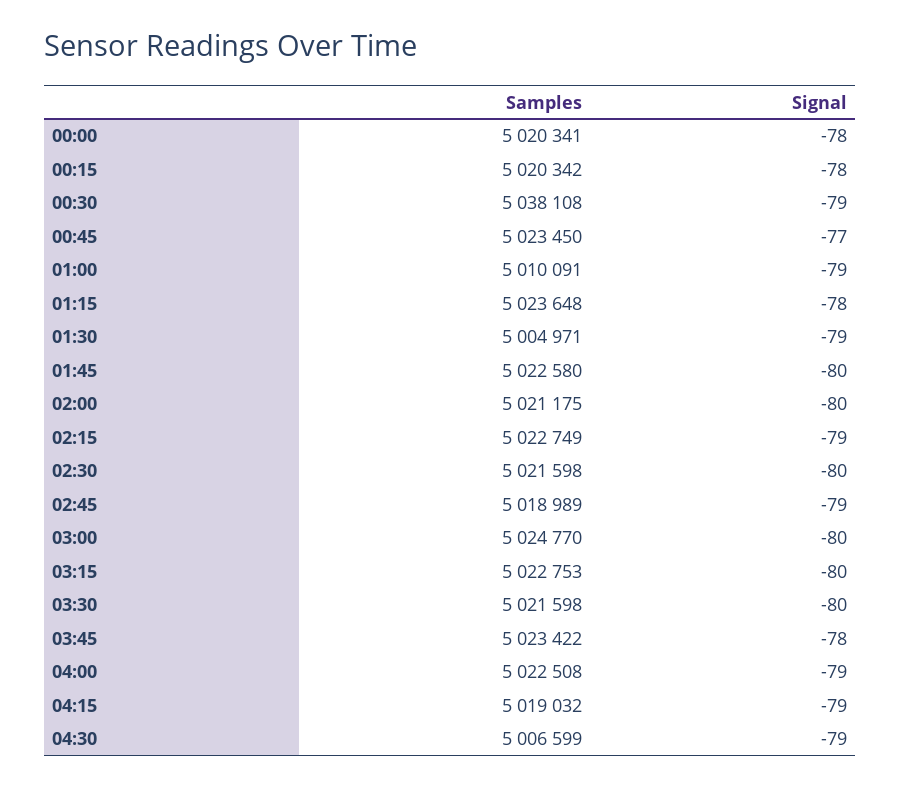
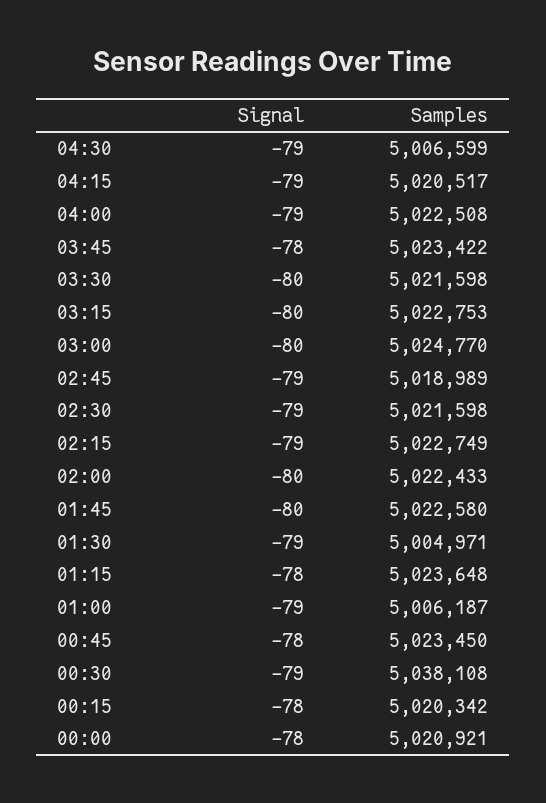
  {
    "Samples": {
-     "00:00": 5020341,
+     "00:00": 5020921,
      "00:15": 5020342,
      "00:30": 5038108,
      "00:45": 5023450,
-     "01:00": 5010091,
+     "01:00": 5006187,
      "01:15": 5023648,
      "01:30": 5004971,
      "01:45": 5022580,
-     "02:00": 5021175,
+     "02:00": 5022433,
      "02:15": 5022749,
      "02:30": 5021598,
      "02:45": 5018989,
      "03:00": 5024770,
      "03:15": 5022753,
      "03:30": 5021598,
      "03:45": 5023422,
      "04:00": 5022508,
-     "04:15": 5019032,
+     "04:15": 5020517,
      "04:30": 5006599
    },
    "Signal": {
      "00:00": -78,
      "00:15": -78,
      "00:30": -79,
-     "00:45": -77,
+     "00:45": -78,
      "01:00": -79,
      "01:15": -78,
      "01:30": -79,
      "01:45": -80,
      "02:00": -80,
      "02:15": -79,
-     "02:30": -80,
+     "02:30": -79,
      "02:45": -79,
      "03:00": -80,
      "03:15": -80,
      "03:30": -80,
      "03:45": -78,
      "04:00": -79,
      "04:15": -79,
      "04:30": -79
    }
  }

